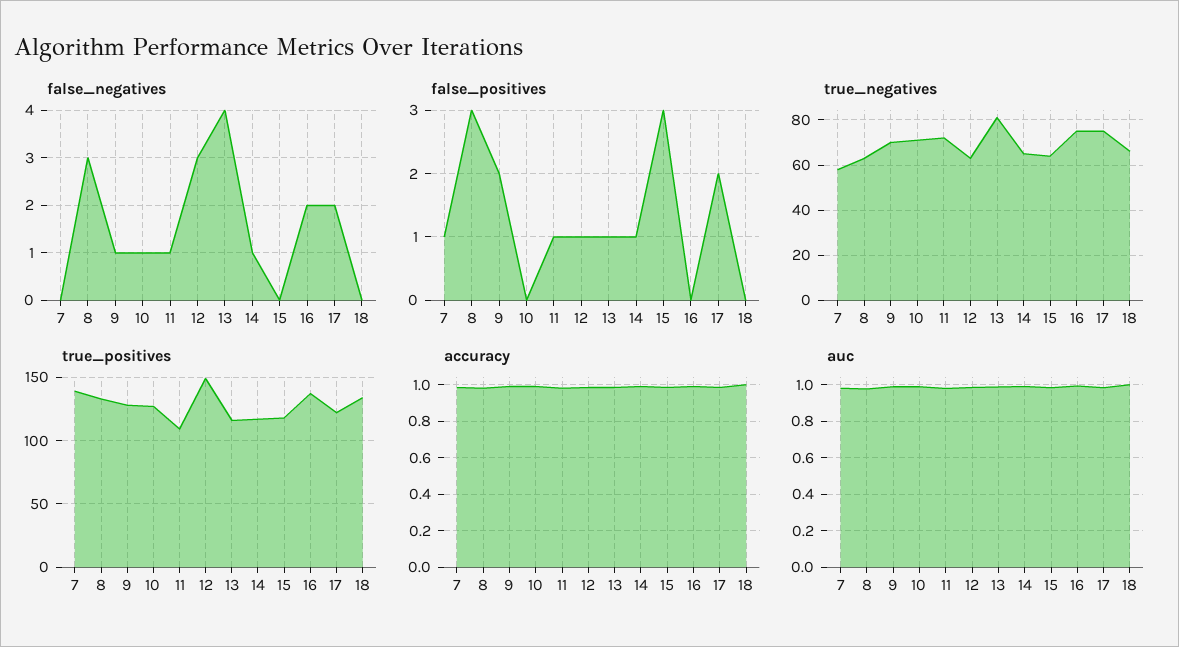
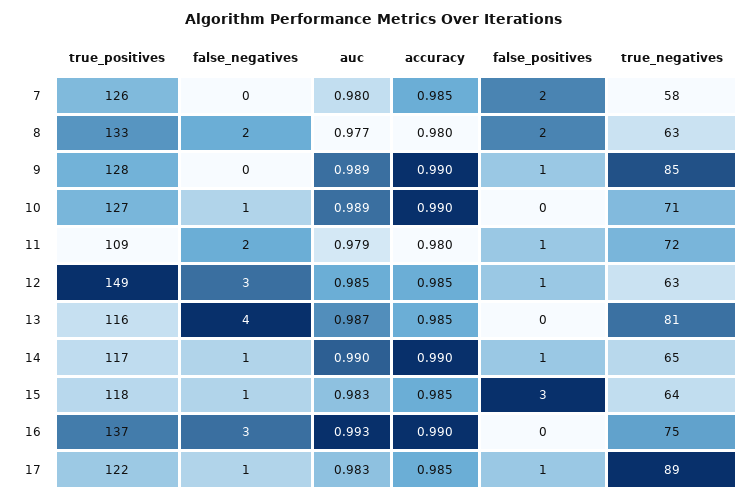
  {
    "false_negatives": {
      "7": 0,
-     "8": 3,
+     "8": 2,
-     "9": 1,
+     "9": 0,
      "10": 1,
-     "11": 1,
+     "11": 2,
      "12": 3,
      "13": 4,
      "14": 1,
-     "15": 0,
+     "15": 1,
-     "16": 2,
+     "16": 3,
-     "17": 2,
+     "17": 1
-     "18": 0
    },
    "false_positives": {
-     "7": 1,
+     "7": 2,
-     "8": 3,
+     "8": 2,
-     "9": 2,
+     "9": 1,
      "10": 0,
      "11": 1,
      "12": 1,
-     "13": 1,
+     "13": 0,
      "14": 1,
      "15": 3,
      "16": 0,
-     "17": 2,
+     "17": 1
-     "18": 0
    },
    "true_negatives": {
      "7": 58,
      "8": 63,
-     "9": 70,
+     "9": 85,
      "10": 71,
      "11": 72,
      "12": 63,
      "13": 81,
      "14": 65,
      "15": 64,
      "16": 75,
-     "17": 75,
+     "17": 89
-     "18": 65
    },
    "true_positives": {
-     "7": 140,
+     "7": 126,
      "8": 133,
      "9": 128,
      "10": 127,
      "11": 109,
      "12": 149,
      "13": 116,
      "14": 117,
      "15": 118,
      "16": 137,
-     "17": 122,
+     "17": 122
-     "18": 135
    },
    "accuracy": {
      "7": 0.985,
      "8": 0.98,
      "9": 0.99,
      "10": 0.99,
      "11": 0.98,
      "12": 0.985,
      "13": 0.985,
      "14": 0.99,
      "15": 0.985,
      "16": 0.99,
-     "17": 0.985,
+     "17": 0.985
-     "18": 1
    },
    "auc": {
      "7": 0.98,
      "8": 0.977,
      "9": 0.989,
      "10": 0.989,
      "11": 0.979,
      "12": 0.985,
      "13": 0.987,
      "14": 0.99,
      "15": 0.983,
      "16": 0.993,
-     "17": 0.983,
+     "17": 0.983
-     "18": 1
    }
  }

